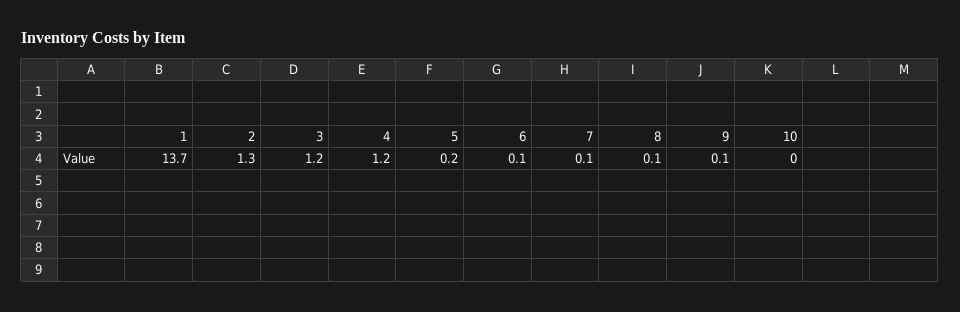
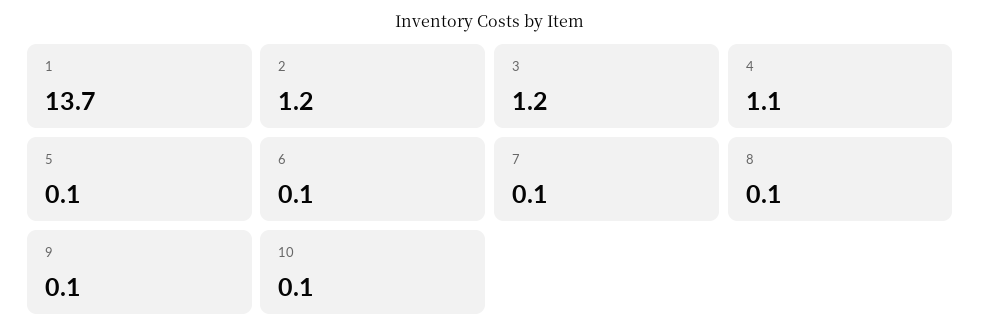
  {
    "1": 13.7,
-   "2": 1.3,
+   "2": 1.2,
    "3": 1.2,
-   "4": 1.2,
+   "4": 1.1,
-   "5": 0.2,
+   "5": 0.1,
    "6": 0.1,
    "7": 0.1,
    "8": 0.1,
    "9": 0.1,
-   "10": 0
+   "10": 0.1
  }

